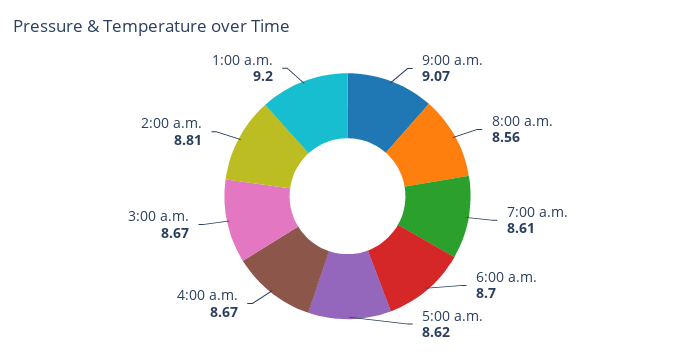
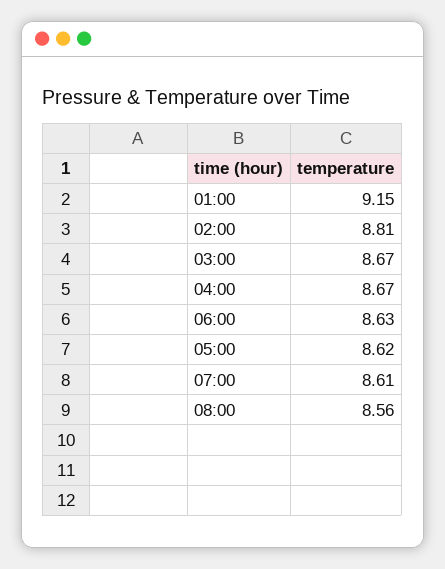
  {
-   "9:00 a.m.": 9.07,
    "8:00 a.m.": 8.56,
    "7:00 a.m.": 8.61,
-   "6:00 a.m.": 8.7,
+   "6:00 a.m.": 8.63,
    "5:00 a.m.": 8.62,
    "4:00 a.m.": 8.67,
    "3:00 a.m.": 8.67,
    "2:00 a.m.": 8.81,
-   "1:00 a.m.": 9.2
+   "1:00 a.m.": 9.15
  }

